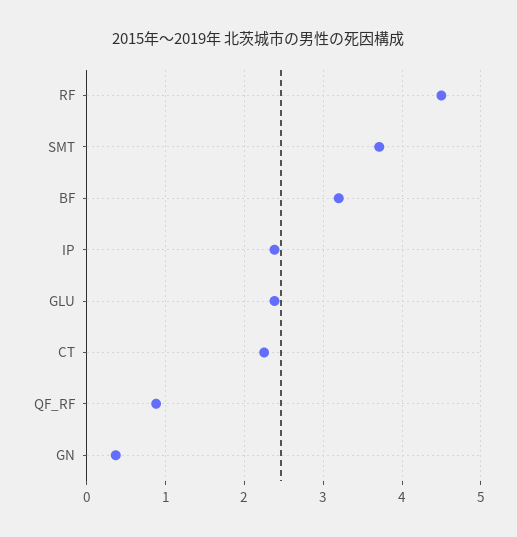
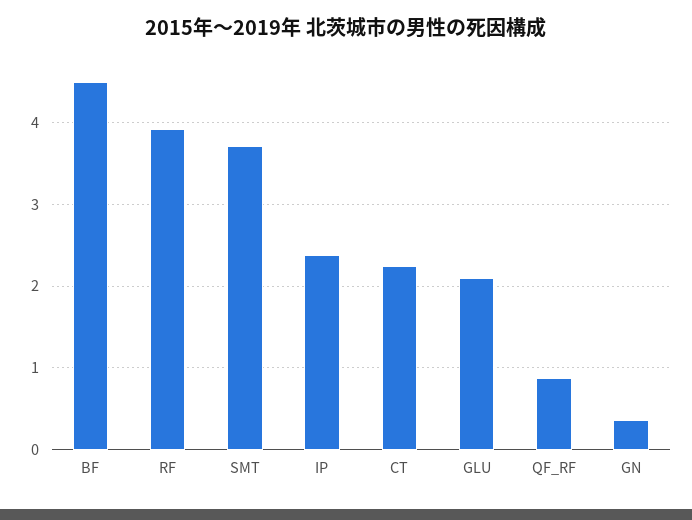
  {
-   "RF": 4.5,
+   "RF": 3.9,
    "SMT": 3.7,
-   "BF": 3.2,
+   "BF": 4.5,
    "IP": 2.4,
-   "GLU": 2.4,
+   "GLU": 2.1,
    "CT": 2.3,
    "QF_RF": 0.9,
    "GN": 0.4
  }

